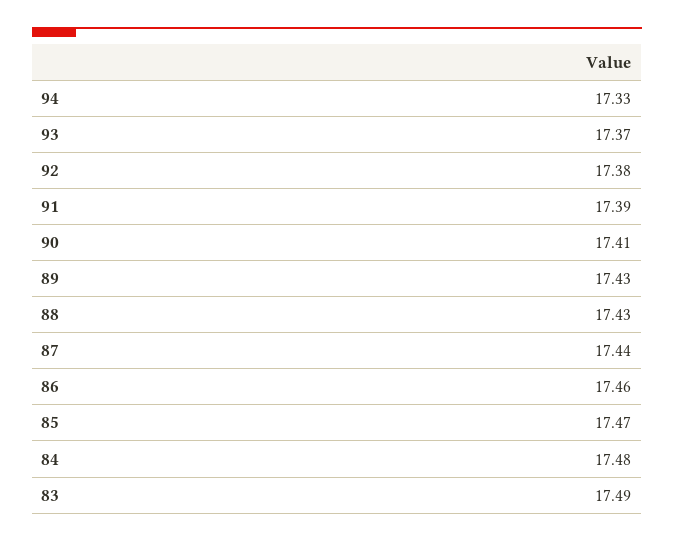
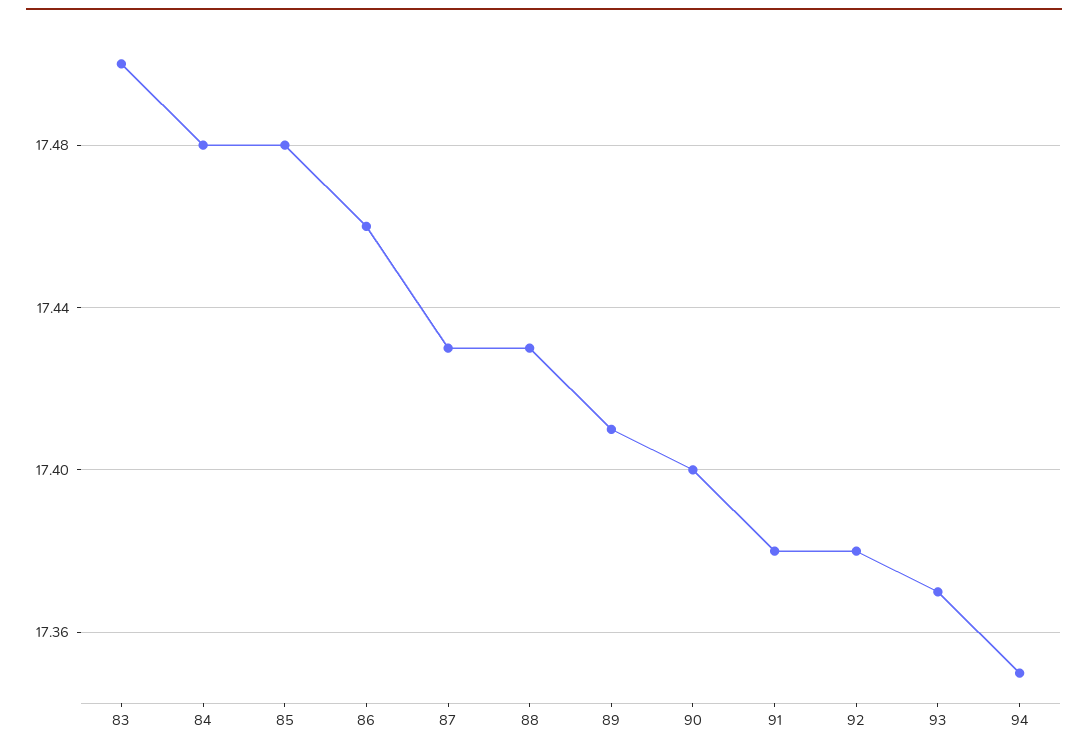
  {
-   "94": 17.33,
+   "94": 17.35,
    "93": 17.37,
    "92": 17.38,
-   "91": 17.39,
+   "91": 17.38,
-   "90": 17.41,
+   "90": 17.4,
-   "89": 17.43,
+   "89": 17.41,
    "88": 17.43,
-   "87": 17.44,
+   "87": 17.43,
    "86": 17.46,
-   "85": 17.47,
+   "85": 17.48,
    "84": 17.48,
-   "83": 17.49
+   "83": 17.5
  }

